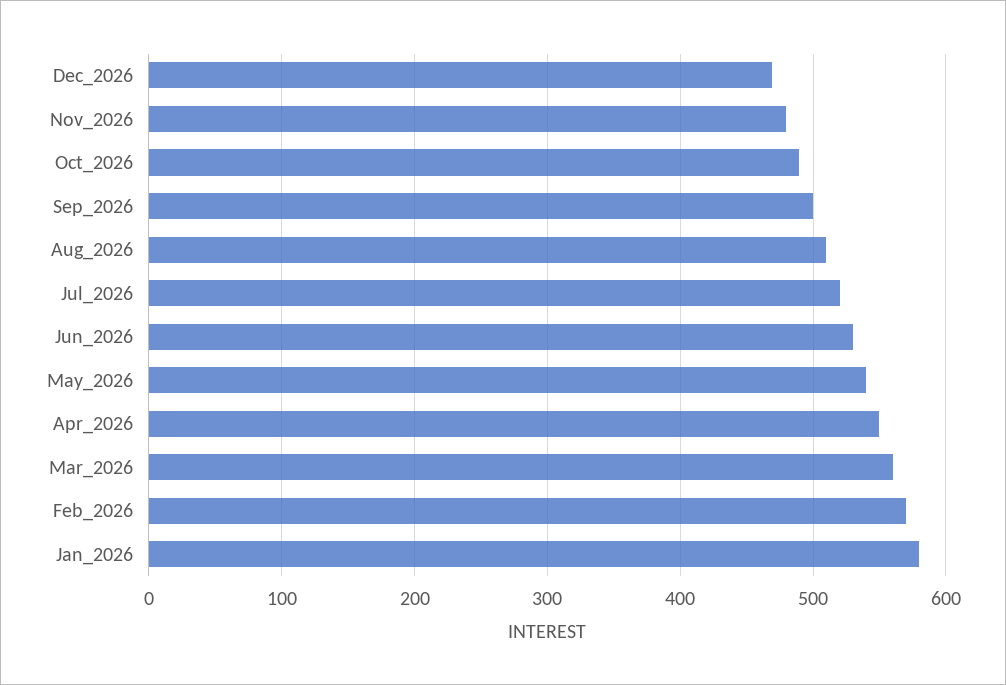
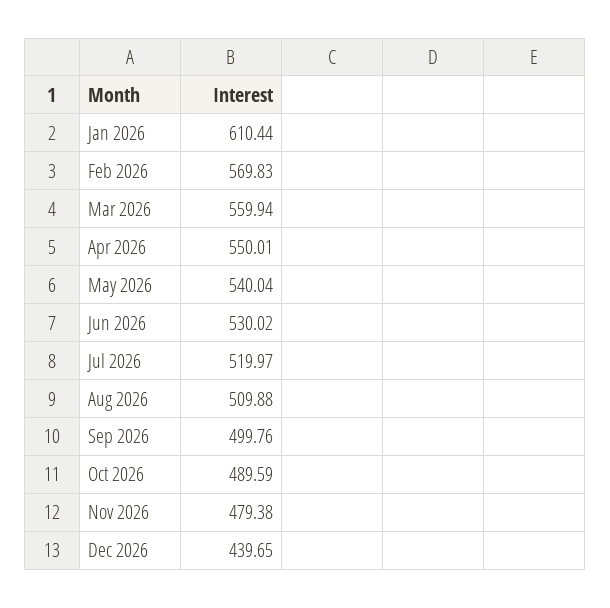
  {
-   "Dec_2026": 470,
+   "Dec_2026": 439.65,
    "Nov_2026": 479.38,
    "Oct_2026": 489.59,
    "Sep_2026": 499.76,
    "Aug_2026": 509.88,
    "Jul_2026": 519.97,
    "Jun_2026": 530.02,
    "May_2026": 540.04,
    "Apr_2026": 550.01,
    "Mar_2026": 559.94,
    "Feb_2026": 569.83,
-   "Jan_2026": 580
+   "Jan_2026": 610.44
  }

